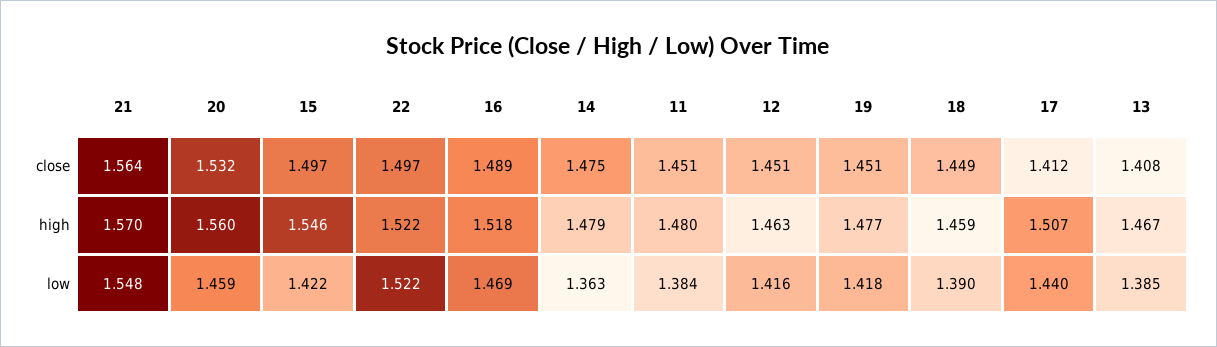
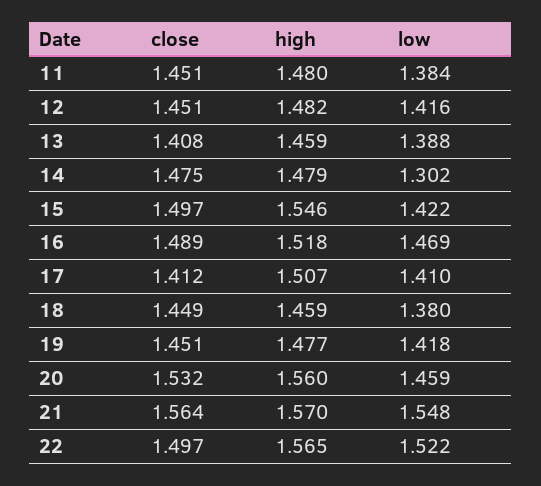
  {
    "21": {
      "close": 1.564,
      "high": 1.57,
      "low": 1.548
    },
    "20": {
      "close": 1.532,
      "high": 1.56,
      "low": 1.459
    },
    "15": {
      "close": 1.497,
      "high": 1.546,
      "low": 1.422
    },
    "22": {
      "close": 1.497,
-     "high": 1.522,
+     "high": 1.565,
      "low": 1.522
    },
    "16": {
      "close": 1.489,
      "high": 1.518,
      "low": 1.469
    },
    "14": {
      "close": 1.475,
      "high": 1.479,
-     "low": 1.363
+     "low": 1.302
    },
    "11": {
      "close": 1.451,
      "high": 1.48,
      "low": 1.384
    },
    "12": {
      "close": 1.451,
-     "high": 1.463,
+     "high": 1.482,
      "low": 1.416
    },
    "19": {
      "close": 1.451,
      "high": 1.477,
      "low": 1.418
    },
    "18": {
      "close": 1.449,
      "high": 1.459,
-     "low": 1.39
+     "low": 1.38
    },
    "17": {
      "close": 1.412,
      "high": 1.507,
-     "low": 1.44
+     "low": 1.41
    },
    "13": {
      "close": 1.408,
-     "high": 1.467,
+     "high": 1.459,
-     "low": 1.385
+     "low": 1.388
    }
  }

